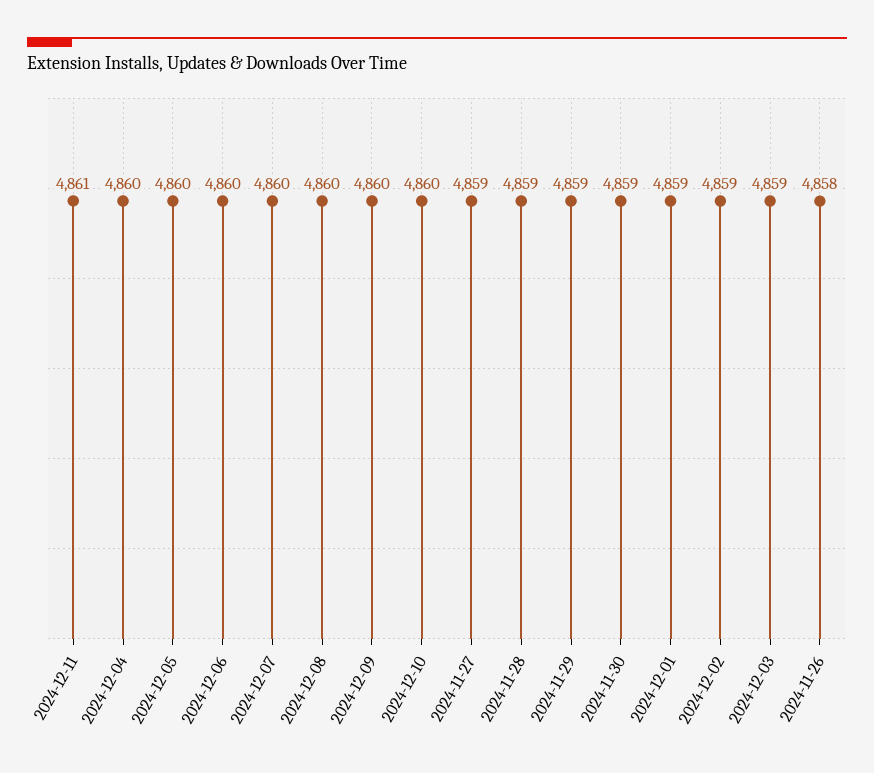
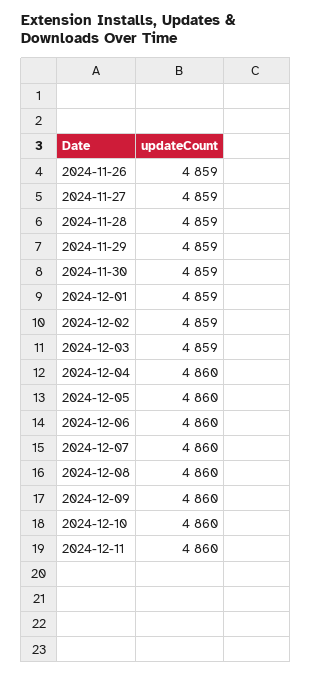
  {
-   "2024-12-11": 4861,
+   "2024-12-11": 4860,
    "2024-12-04": 4860,
    "2024-12-05": 4860,
    "2024-12-06": 4860,
    "2024-12-07": 4860,
    "2024-12-08": 4860,
    "2024-12-09": 4860,
    "2024-12-10": 4860,
    "2024-11-27": 4859,
    "2024-11-28": 4859,
    "2024-11-29": 4859,
    "2024-11-30": 4859,
    "2024-12-01": 4859,
    "2024-12-02": 4859,
    "2024-12-03": 4859,
-   "2024-11-26": 4858
+   "2024-11-26": 4859
  }

